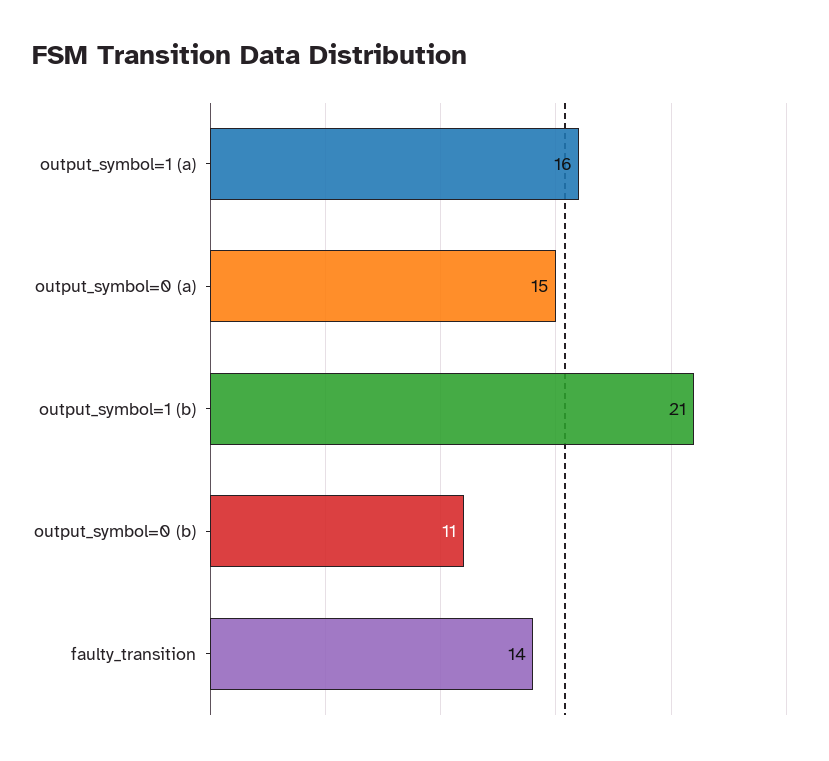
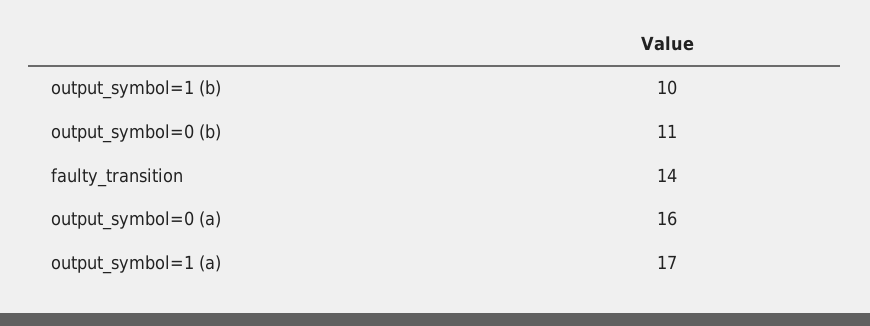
  {
-   "output_symbol=1 (a)": 16,
+   "output_symbol=1 (a)": 17,
-   "output_symbol=0 (a)": 15,
+   "output_symbol=0 (a)": 16,
-   "output_symbol=1 (b)": 21,
+   "output_symbol=1 (b)": 10,
    "output_symbol=0 (b)": 11,
    "faulty_transition": 14
  }

